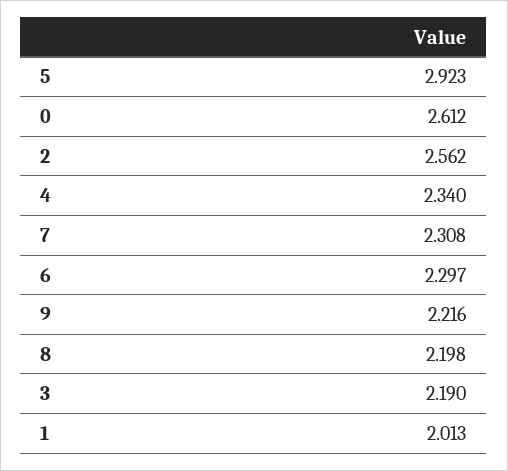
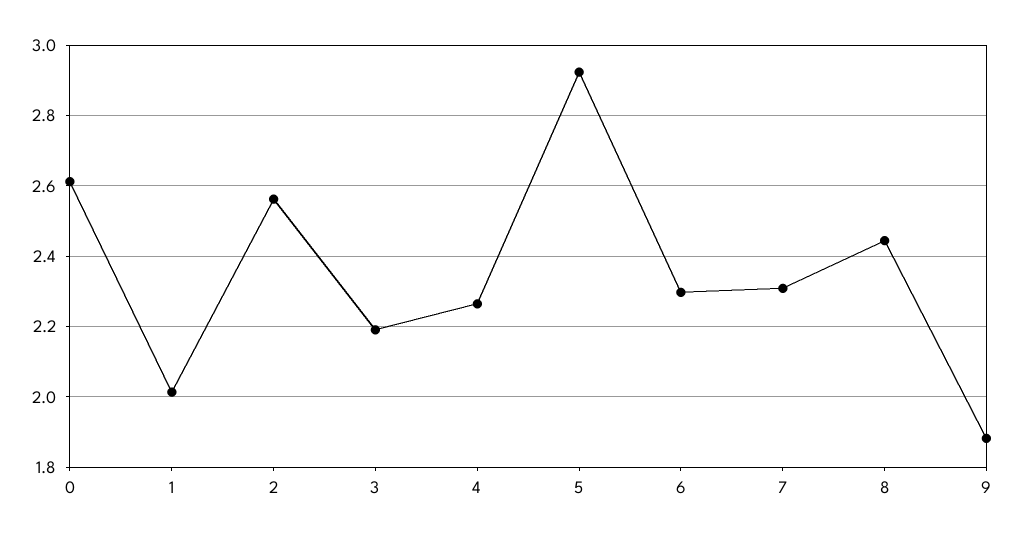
  {
    "5": 2.923,
    "0": 2.612,
    "2": 2.562,
-   "4": 2.34,
+   "4": 2.26,
    "7": 2.308,
    "6": 2.297,
-   "9": 2.216,
+   "9": 1.88,
-   "8": 2.198,
+   "8": 2.44,
    "3": 2.19,
    "1": 2.013
  }

